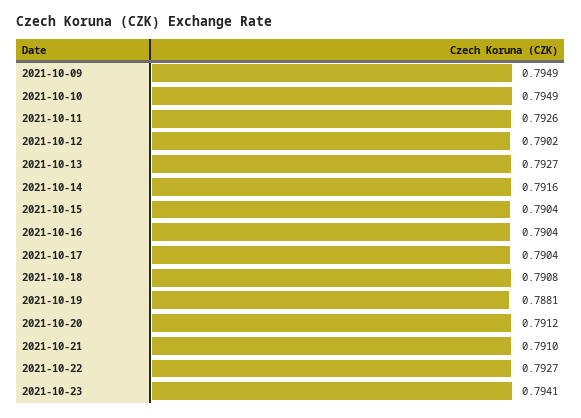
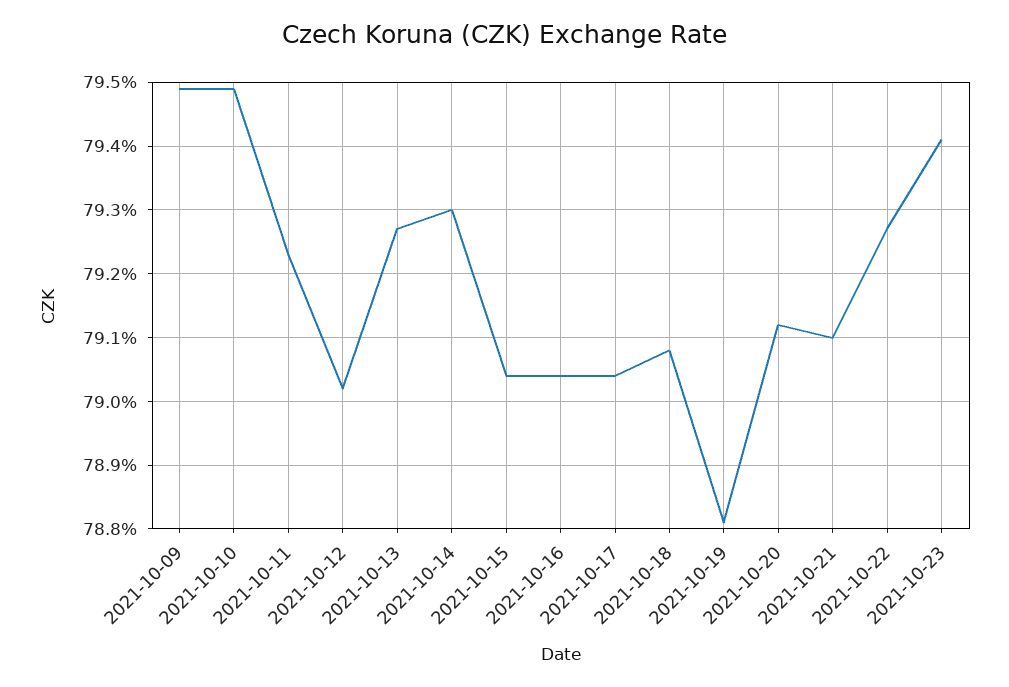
  {
    "2021-10-09": 0.7949,
    "2021-10-10": 0.7949,
-   "2021-10-11": 0.7926,
+   "2021-10-11": 0.7923,
    "2021-10-12": 0.7902,
    "2021-10-13": 0.7927,
-   "2021-10-14": 0.7916,
+   "2021-10-14": 0.793,
    "2021-10-15": 0.7904,
    "2021-10-16": 0.7904,
    "2021-10-17": 0.7904,
    "2021-10-18": 0.7908,
    "2021-10-19": 0.7881,
    "2021-10-20": 0.7912,
    "2021-10-21": 0.791,
    "2021-10-22": 0.7927,
    "2021-10-23": 0.7941
  }

